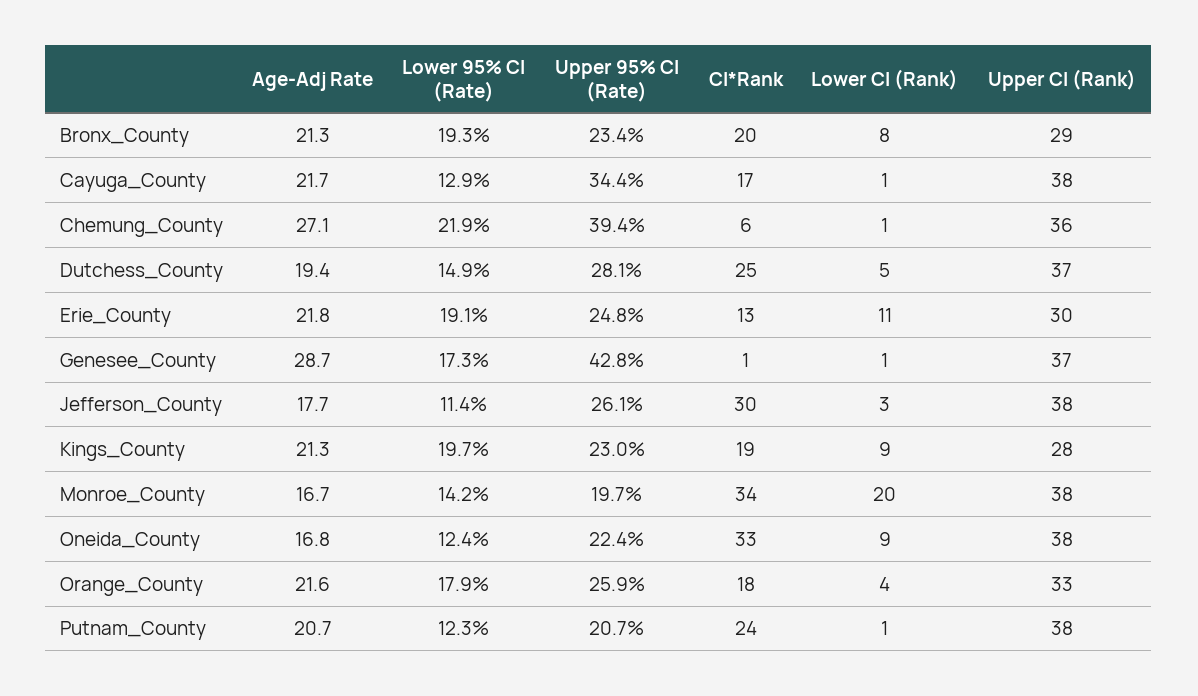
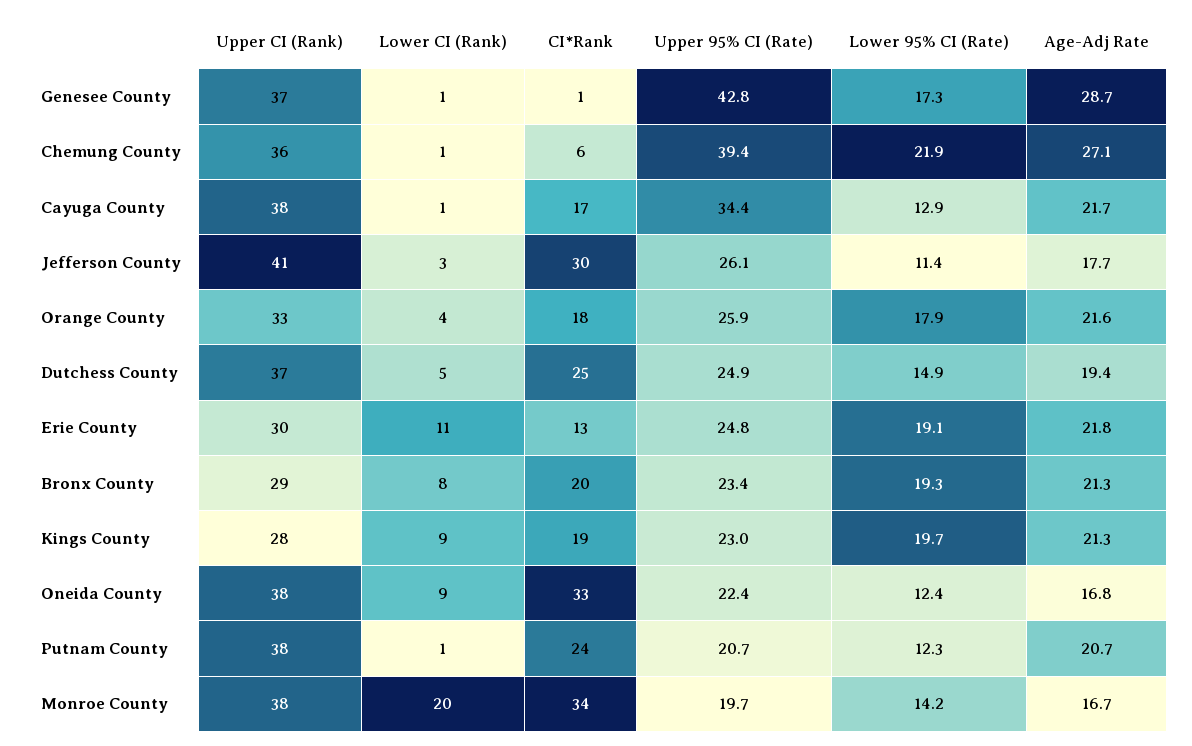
  {
    "Age-Adj Rate": {
      "Bronx_County": 21.3,
      "Cayuga_County": 21.7,
      "Chemung_County": 27.1,
      "Dutchess_County": 19.4,
      "Erie_County": 21.8,
      "Genesee_County": 28.7,
      "Jefferson_County": 17.7,
      "Kings_County": 21.3,
      "Monroe_County": 16.7,
      "Oneida_County": 16.8,
      "Orange_County": 21.6,
      "Putnam_County": 20.7
    },
    "Lower 95% CI (Rate)": {
      "Bronx_County": 19.3,
      "Cayuga_County": 12.9,
      "Chemung_County": 21.9,
      "Dutchess_County": 14.9,
      "Erie_County": 19.1,
      "Genesee_County": 17.3,
      "Jefferson_County": 11.4,
      "Kings_County": 19.7,
      "Monroe_County": 14.2,
      "Oneida_County": 12.4,
      "Orange_County": 17.9,
      "Putnam_County": 12.3
    },
    "Upper 95% CI (Rate)": {
      "Bronx_County": 23.4,
      "Cayuga_County": 34.4,
      "Chemung_County": 39.4,
-     "Dutchess_County": 28.1,
+     "Dutchess_County": 24.9,
      "Erie_County": 24.8,
      "Genesee_County": 42.8,
      "Jefferson_County": 26.1,
      "Kings_County": 23,
      "Monroe_County": 19.7,
      "Oneida_County": 22.4,
      "Orange_County": 25.9,
      "Putnam_County": 20.7
    },
    "CI*Rank": {
      "Bronx_County": 20,
      "Cayuga_County": 17,
      "Chemung_County": 6,
      "Dutchess_County": 25,
      "Erie_County": 13,
      "Genesee_County": 1,
      "Jefferson_County": 30,
      "Kings_County": 19,
      "Monroe_County": 34,
      "Oneida_County": 33,
      "Orange_County": 18,
      "Putnam_County": 24
    },
    "Lower CI (Rank)": {
      "Bronx_County": 8,
      "Cayuga_County": 1,
      "Chemung_County": 1,
      "Dutchess_County": 5,
      "Erie_County": 11,
      "Genesee_County": 1,
      "Jefferson_County": 3,
      "Kings_County": 9,
      "Monroe_County": 20,
      "Oneida_County": 9,
      "Orange_County": 4,
      "Putnam_County": 1
    },
    "Upper CI (Rank)": {
      "Bronx_County": 29,
      "Cayuga_County": 38,
      "Chemung_County": 36,
      "Dutchess_County": 37,
      "Erie_County": 30,
      "Genesee_County": 37,
-     "Jefferson_County": 38,
+     "Jefferson_County": 41,
      "Kings_County": 28,
      "Monroe_County": 38,
      "Oneida_County": 38,
      "Orange_County": 33,
      "Putnam_County": 38
    }
  }

